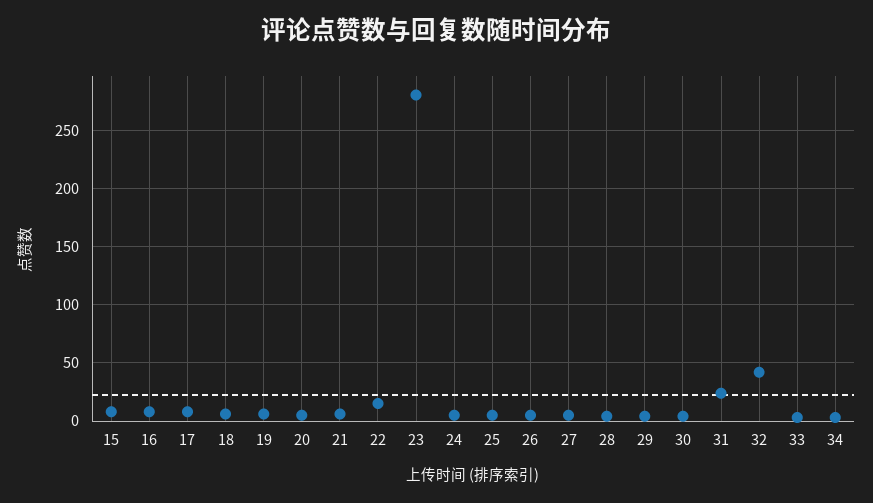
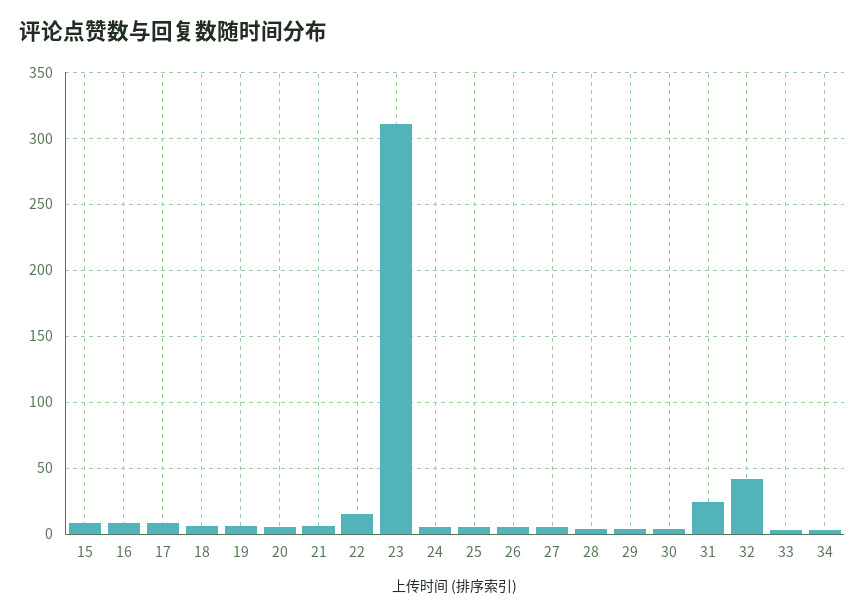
  {
    "15": 10,
    "16": 10,
    "17": 10,
    "18": 5,
    "19": 5,
    "20": 5,
    "21": 5,
    "22": 15,
-   "23": 280,
+   "23": 310,
    "24": 5,
    "25": 5,
    "26": 5,
    "27": 5,
    "28": 5,
    "29": 5,
    "30": 5,
    "31": 25,
    "32": 40,
    "33": 5,
    "34": 5
  }

